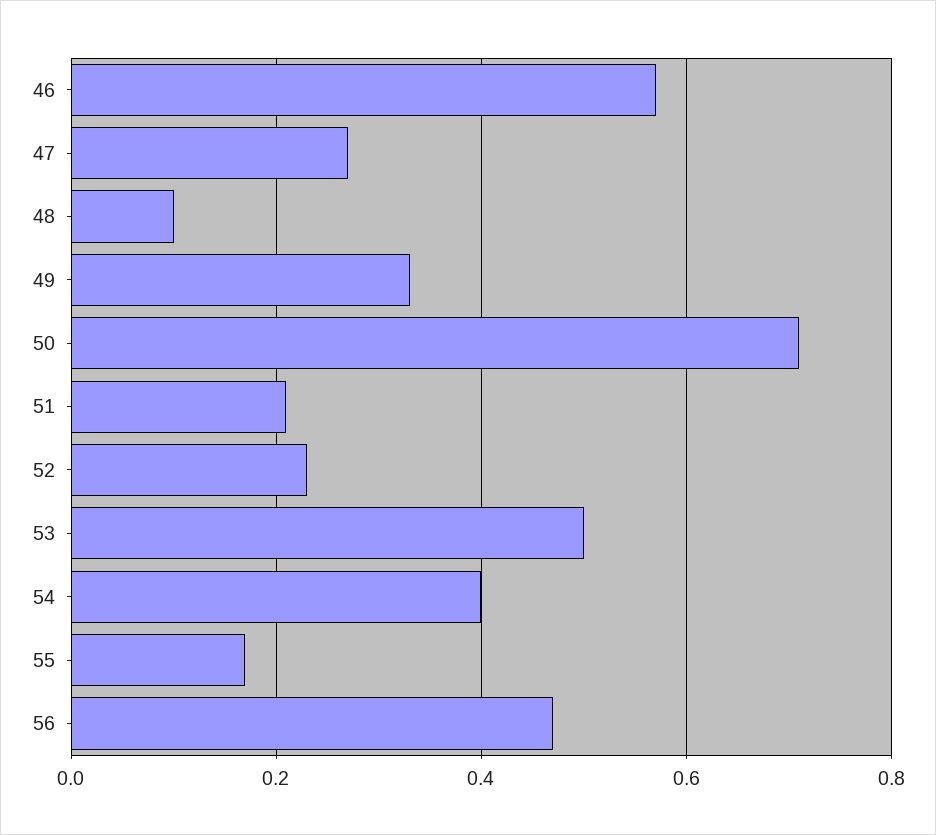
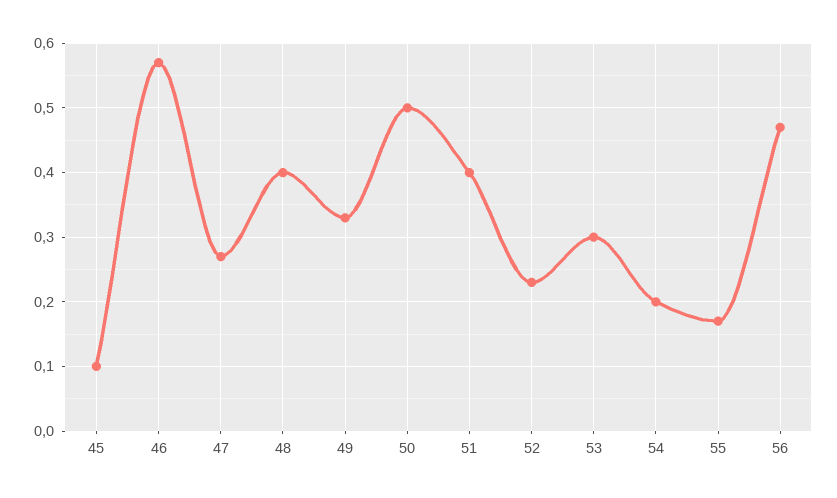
  {
    "46": 0.57,
    "47": 0.27,
-   "48": 0.1,
+   "48": 0.4,
    "49": 0.33,
-   "50": 0.7,
+   "50": 0.5,
-   "51": 0.2,
+   "51": 0.4,
    "52": 0.23,
-   "53": 0.5,
+   "53": 0.3,
-   "54": 0.4,
+   "54": 0.2,
    "55": 0.17,
-   "56": 0.47
+   "56": 0.47,
+   "45": 0.1
  }

